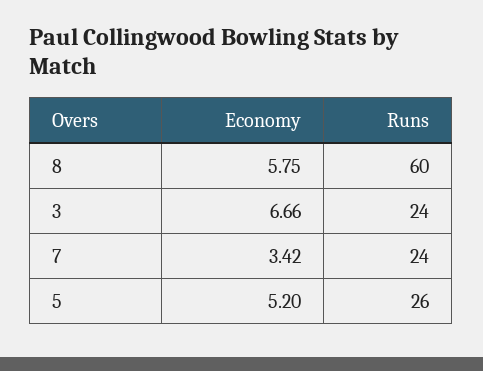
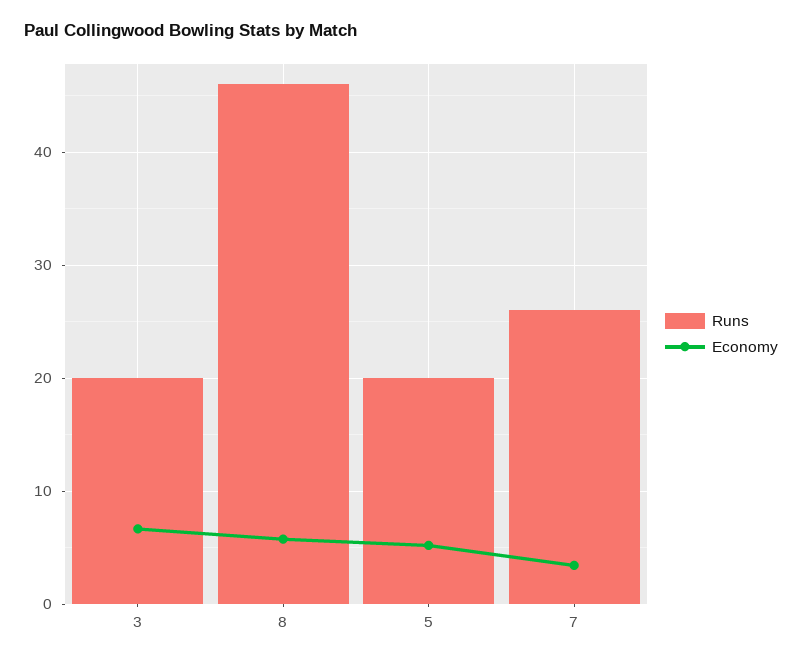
  {
    "Economy": {
      "8": 5.75,
      "3": 6.66,
      "7": 3.42,
      "5": 5.2
    },
    "Runs": {
-     "8": 60,
+     "8": 46,
-     "3": 24,
+     "3": 20,
-     "7": 24,
+     "7": 26,
-     "5": 26
+     "5": 20
    }
  }

